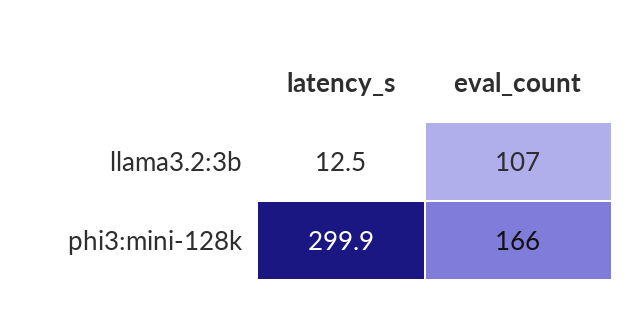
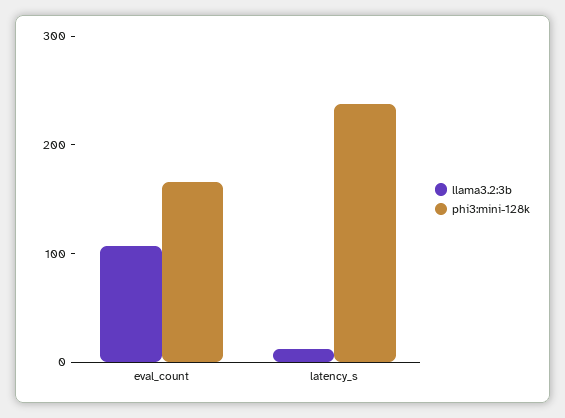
  {
    "llama3.2:3b": {
      "latency_s": 12.5,
      "eval_count": 107
    },
    "phi3:mini-128k": {
-     "latency_s": 299.9,
+     "latency_s": 240,
      "eval_count": 166
    }
  }

